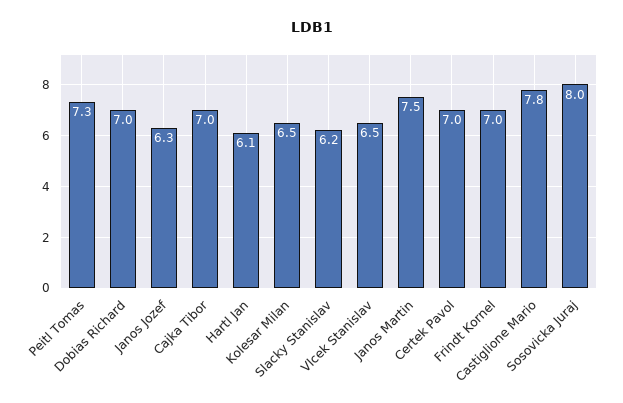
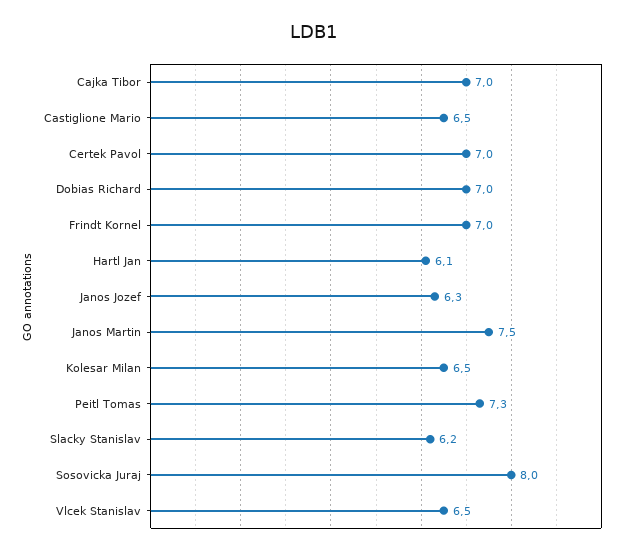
  {
    "Peitl Tomas": 7.3,
    "Dobias Richard": 7,
    "Janos Jozef": 6.3,
    "Cajka Tibor": 7,
    "Hartl Jan": 6.1,
    "Kolesar Milan": 6.5,
    "Slacky Stanislav": 6.2,
    "Vlcek Stanislav": 6.5,
    "Janos Martin": 7.5,
    "Certek Pavol": 7,
    "Frindt Kornel": 7,
-   "Castiglione Mario": 7.8,
+   "Castiglione Mario": 6.5,
    "Sosovicka Juraj": 8
  }

